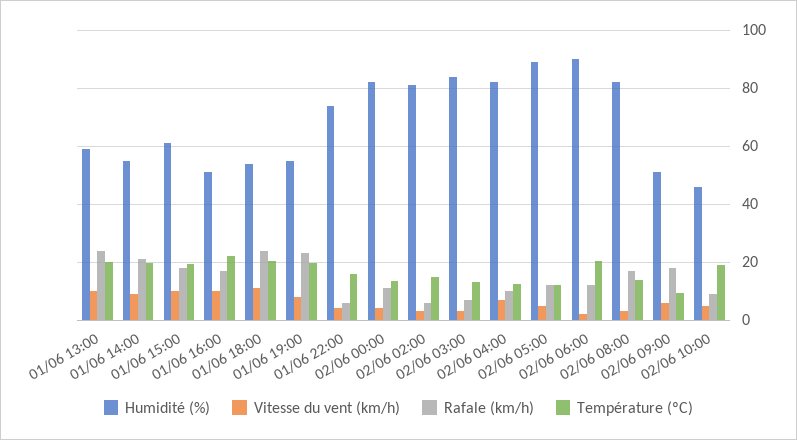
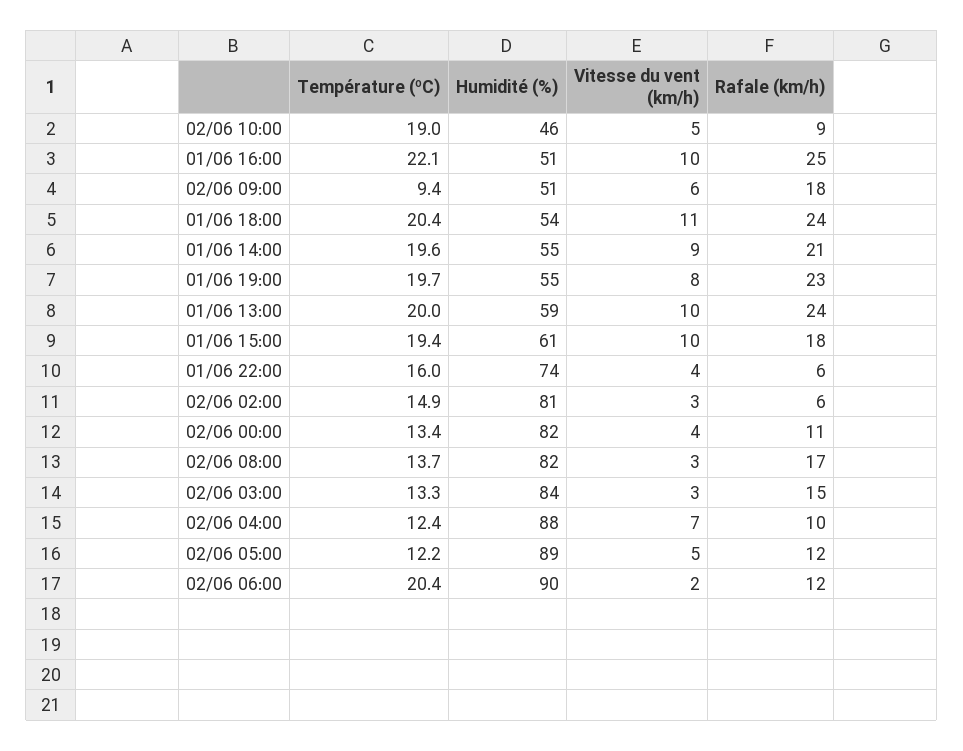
  {
    "Humidité (%)": {
      "01/06 13:00": 59,
      "01/06 14:00": 55,
      "01/06 15:00": 61,
      "01/06 16:00": 51,
      "01/06 18:00": 54,
      "01/06 19:00": 55,
      "01/06 22:00": 74,
      "02/06 00:00": 82,
      "02/06 02:00": 81,
      "02/06 03:00": 84,
-     "02/06 04:00": 82.5,
+     "02/06 04:00": 88,
      "02/06 05:00": 89,
      "02/06 06:00": 90,
      "02/06 08:00": 82,
      "02/06 09:00": 51,
      "02/06 10:00": 46
    },
    "Vitesse du vent (km/h)": {
      "01/06 13:00": 10,
      "01/06 14:00": 9,
      "01/06 15:00": 10,
      "01/06 16:00": 10,
      "01/06 18:00": 11,
      "01/06 19:00": 8,
      "01/06 22:00": 4,
      "02/06 00:00": 4,
      "02/06 02:00": 3,
      "02/06 03:00": 3,
      "02/06 04:00": 7,
      "02/06 05:00": 5,
      "02/06 06:00": 2,
      "02/06 08:00": 3,
      "02/06 09:00": 6,
      "02/06 10:00": 5
    },
    "Rafale (km/h)": {
      "01/06 13:00": 24,
      "01/06 14:00": 21,
      "01/06 15:00": 18,
-     "01/06 16:00": 17.5,
+     "01/06 16:00": 25,
      "01/06 18:00": 24,
      "01/06 19:00": 23,
      "01/06 22:00": 6,
      "02/06 00:00": 11,
      "02/06 02:00": 6,
-     "02/06 03:00": 7.5,
+     "02/06 03:00": 15,
      "02/06 04:00": 10,
      "02/06 05:00": 12,
      "02/06 06:00": 12,
      "02/06 08:00": 17,
      "02/06 09:00": 18,
      "02/06 10:00": 9
    },
    "Température (ºC)": {
      "01/06 13:00": 20,
      "01/06 14:00": 19.6,
      "01/06 15:00": 19.4,
      "01/06 16:00": 22.1,
      "01/06 18:00": 20.4,
      "01/06 19:00": 19.7,
      "01/06 22:00": 16,
      "02/06 00:00": 13.4,
      "02/06 02:00": 14.9,
      "02/06 03:00": 13.3,
      "02/06 04:00": 12.4,
      "02/06 05:00": 12.2,
      "02/06 06:00": 20.4,
      "02/06 08:00": 13.7,
      "02/06 09:00": 9.4,
      "02/06 10:00": 19
    }
  }

